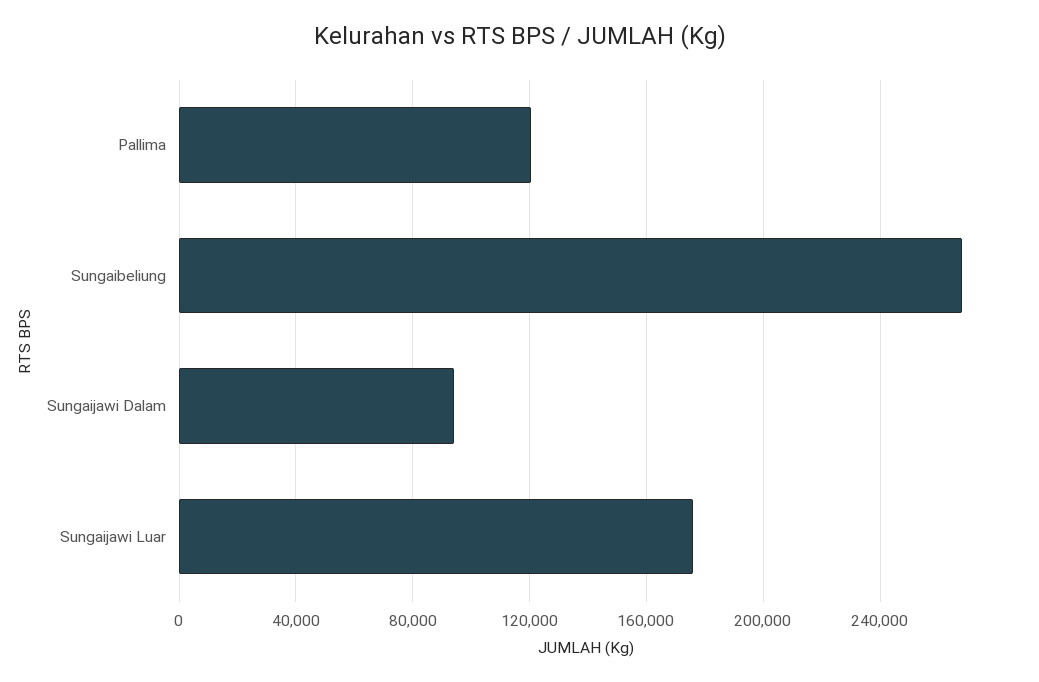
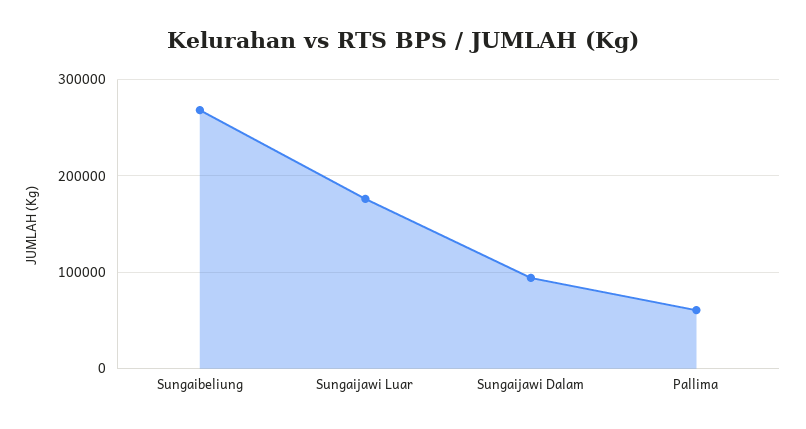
  {
-   "Pallima": 120000,
+   "Pallima": 60000,
    "Sungaibeliung": 270000,
    "Sungaijawi Dalam": 95000,
    "Sungaijawi Luar": 175000
  }

